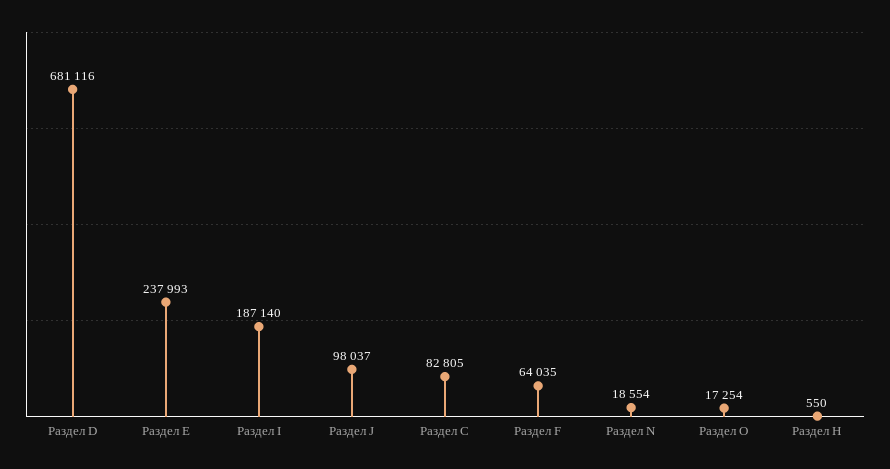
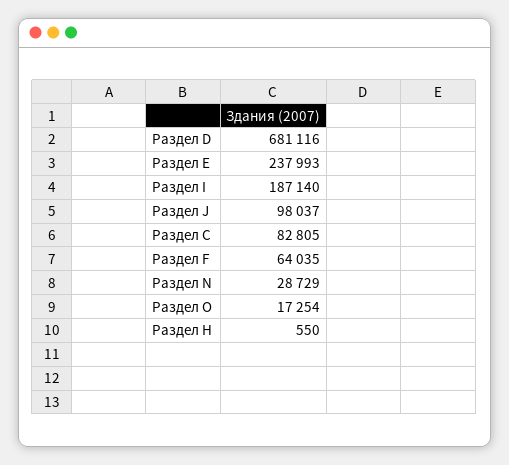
  {
    "Раздел D": 681116,
    "Раздел Е": 237993,
    "Раздел I": 187140,
    "Раздел J": 98037,
    "Раздел С": 82805,
    "Раздел F": 64035,
-   "Раздел N": 18554,
+   "Раздел N": 28729,
    "Раздел O": 17254,
    "Раздел Н": 550
  }

